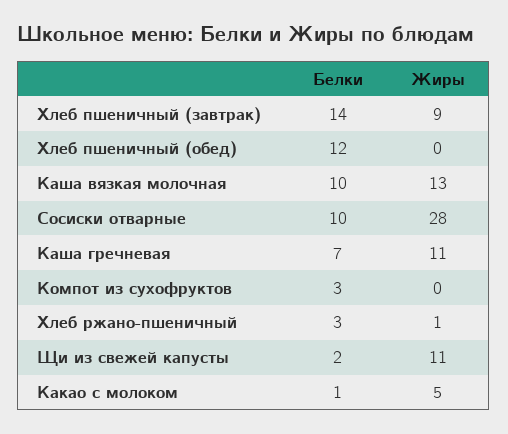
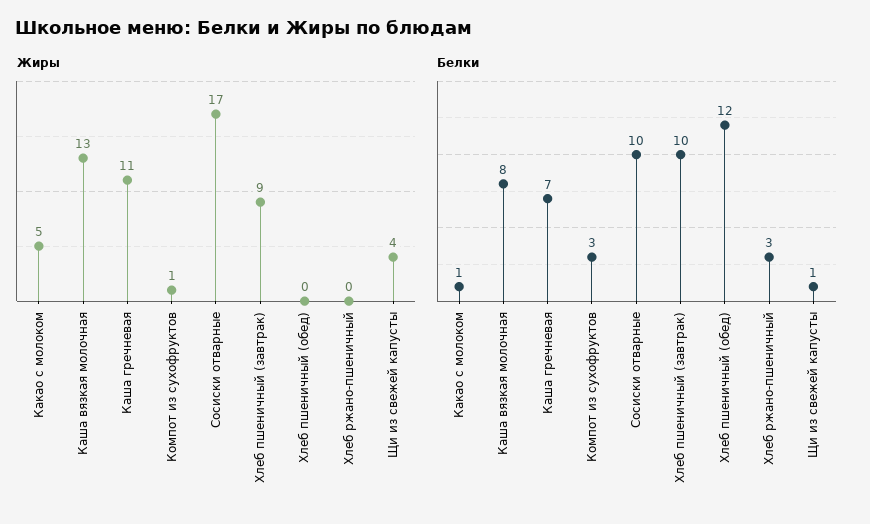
  {
    "Белки": {
-     "Хлеб пшеничный (завтрак)": 14,
+     "Хлеб пшеничный (завтрак)": 10,
      "Хлеб пшеничный (обед)": 12,
-     "Каша вязкая молочная": 10,
+     "Каша вязкая молочная": 8,
      "Сосиски отварные": 10,
      "Каша гречневая": 7,
      "Компот из сухофруктов": 3,
      "Хлеб ржано-пшеничный": 3,
-     "Щи из свежей капусты": 2,
+     "Щи из свежей капусты": 1,
      "Какао с молоком": 1
    },
    "Жиры": {
      "Хлеб пшеничный (завтрак)": 9,
      "Хлеб пшеничный (обед)": 0,
      "Каша вязкая молочная": 13,
-     "Сосиски отварные": 28,
+     "Сосиски отварные": 17,
      "Каша гречневая": 11,
-     "Компот из сухофруктов": 0,
+     "Компот из сухофруктов": 1,
-     "Хлеб ржано-пшеничный": 1,
+     "Хлеб ржано-пшеничный": 0,
-     "Щи из свежей капусты": 11,
+     "Щи из свежей капусты": 4,
      "Какао с молоком": 5
    }
  }

